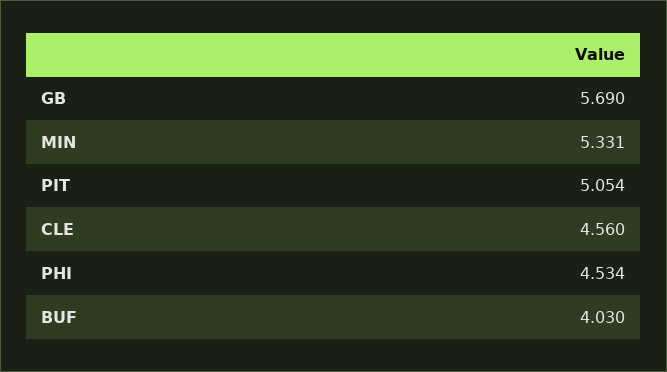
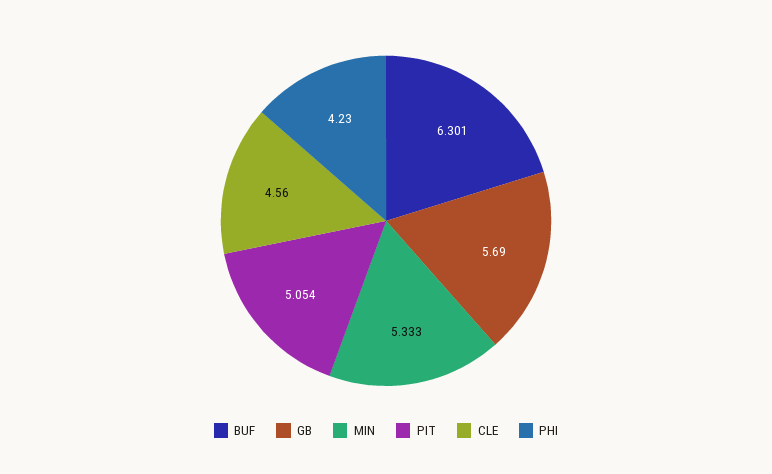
  {
    "GB": 5.69,
-   "MIN": 5.331,
+   "MIN": 5.333,
    "PIT": 5.054,
    "CLE": 4.56,
-   "PHI": 4.534,
+   "PHI": 4.23,
-   "BUF": 4.03
+   "BUF": 6.301
  }

